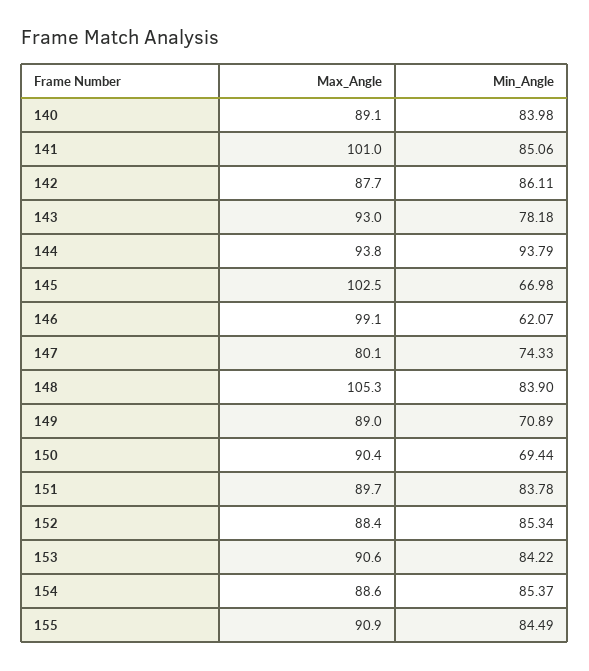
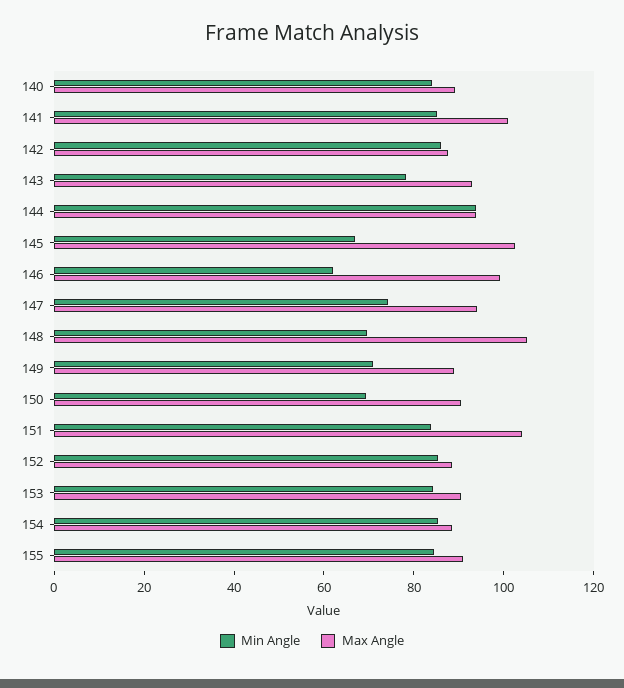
  {
    "Max_Angle": {
      "140": 89.1,
      "141": 101,
      "142": 87.7,
      "143": 93,
      "144": 93.8,
      "145": 102.5,
      "146": 99.1,
-     "147": 80.1,
+     "147": 95,
      "148": 105.3,
      "149": 89,
      "150": 90.4,
-     "151": 89.7,
+     "151": 105,
      "152": 88.4,
      "153": 90.6,
      "154": 88.6,
      "155": 90.9
    },
    "Min_Angle": {
      "140": 83.98,
      "141": 85.06,
      "142": 86.11,
      "143": 78.18,
      "144": 93.79,
      "145": 66.98,
      "146": 62.07,
      "147": 74.33,
-     "148": 83.9,
+     "148": 70,
      "149": 70.89,
      "150": 69.44,
      "151": 83.78,
      "152": 85.34,
      "153": 84.22,
      "154": 85.37,
      "155": 84.49
    }
  }

